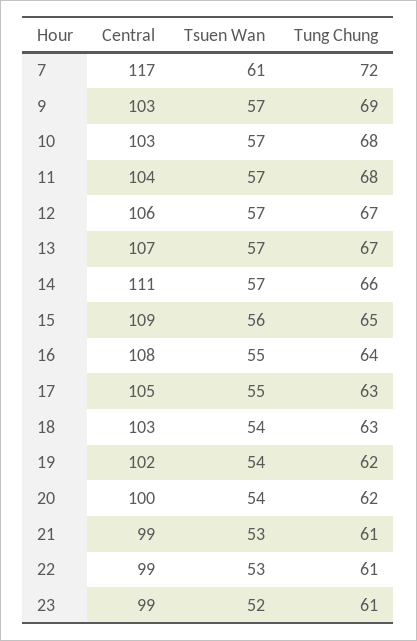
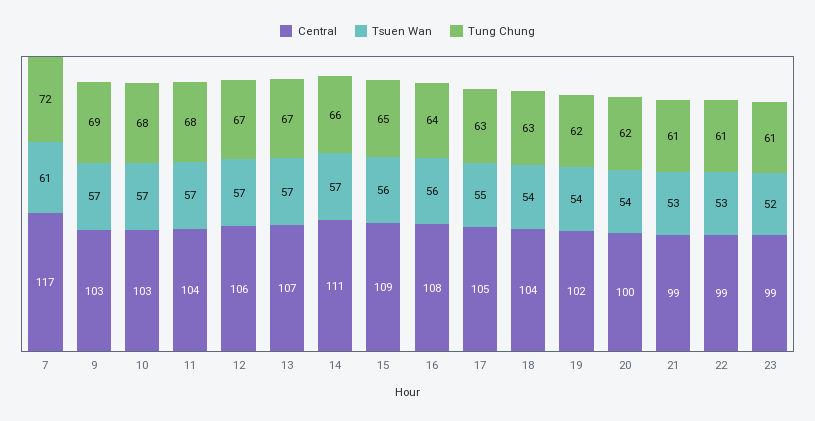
  {
    "Central": {
      "7": 117,
      "9": 103,
      "10": 103,
      "11": 104,
      "12": 106,
      "13": 107,
      "14": 111,
      "15": 109,
      "16": 108,
      "17": 105,
-     "18": 103,
+     "18": 104,
      "19": 102,
      "20": 100,
      "21": 99,
      "22": 99,
      "23": 99
    },
    "Tsuen Wan": {
      "7": 61,
      "9": 57,
      "10": 57,
      "11": 57,
      "12": 57,
      "13": 57,
      "14": 57,
      "15": 56,
-     "16": 55,
+     "16": 56,
      "17": 55,
      "18": 54,
      "19": 54,
      "20": 54,
      "21": 53,
      "22": 53,
      "23": 52
    },
    "Tung Chung": {
      "7": 72,
      "9": 69,
      "10": 68,
      "11": 68,
      "12": 67,
      "13": 67,
      "14": 66,
      "15": 65,
      "16": 64,
      "17": 63,
      "18": 63,
      "19": 62,
      "20": 62,
      "21": 61,
      "22": 61,
      "23": 61
    }
  }

